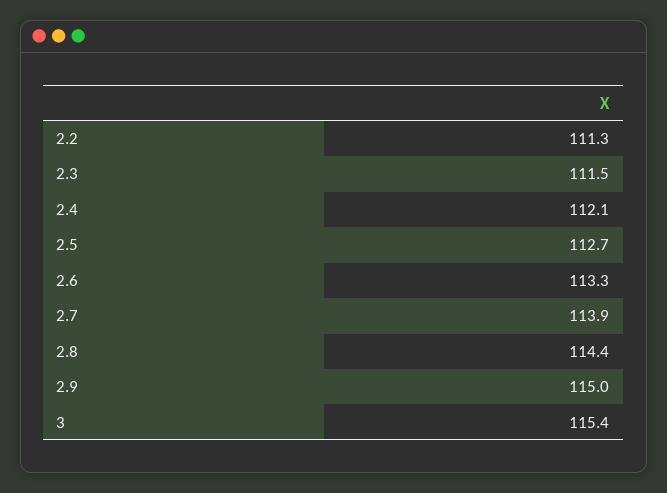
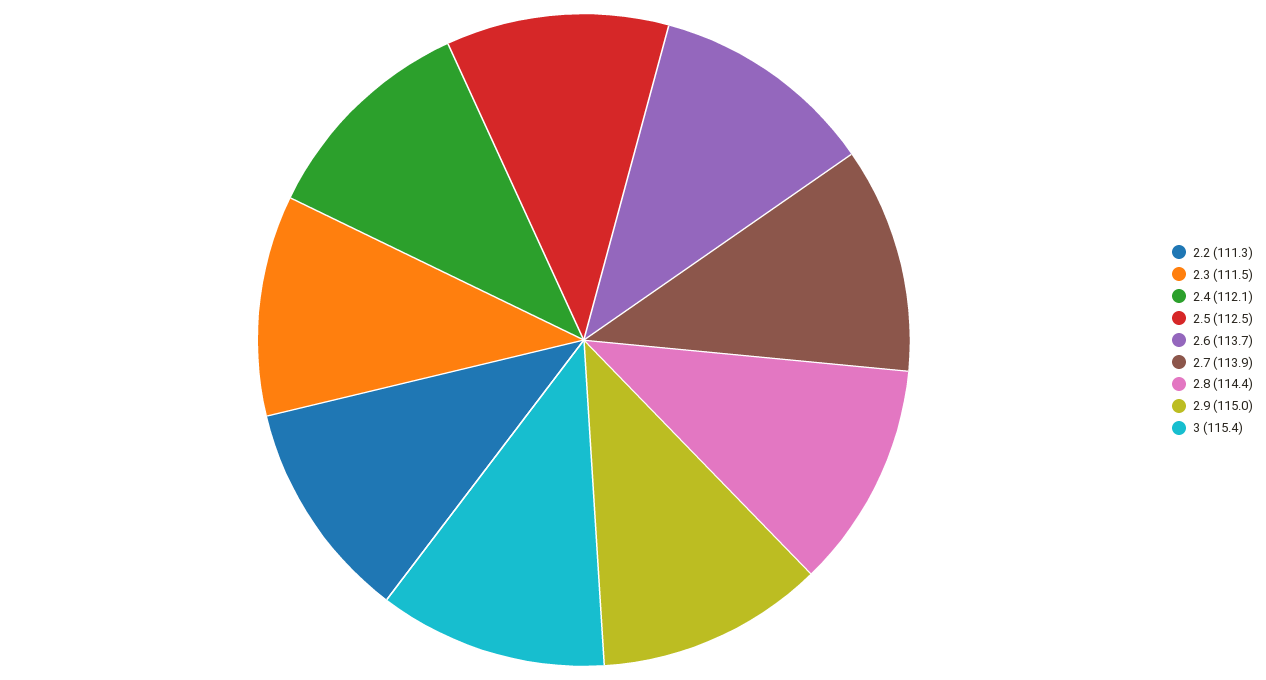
  {
    "2.2": 111.3,
    "2.3": 111.5,
    "2.4": 112.1,
-   "2.5": 112.7,
+   "2.5": 112.5,
-   "2.6": 113.3,
+   "2.6": 113.7,
    "2.7": 113.9,
    "2.8": 114.4,
    "2.9": 115,
    "3": 115.4
  }

